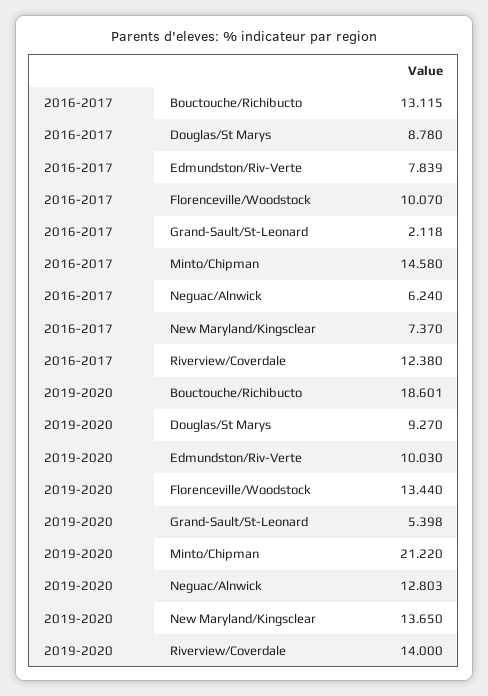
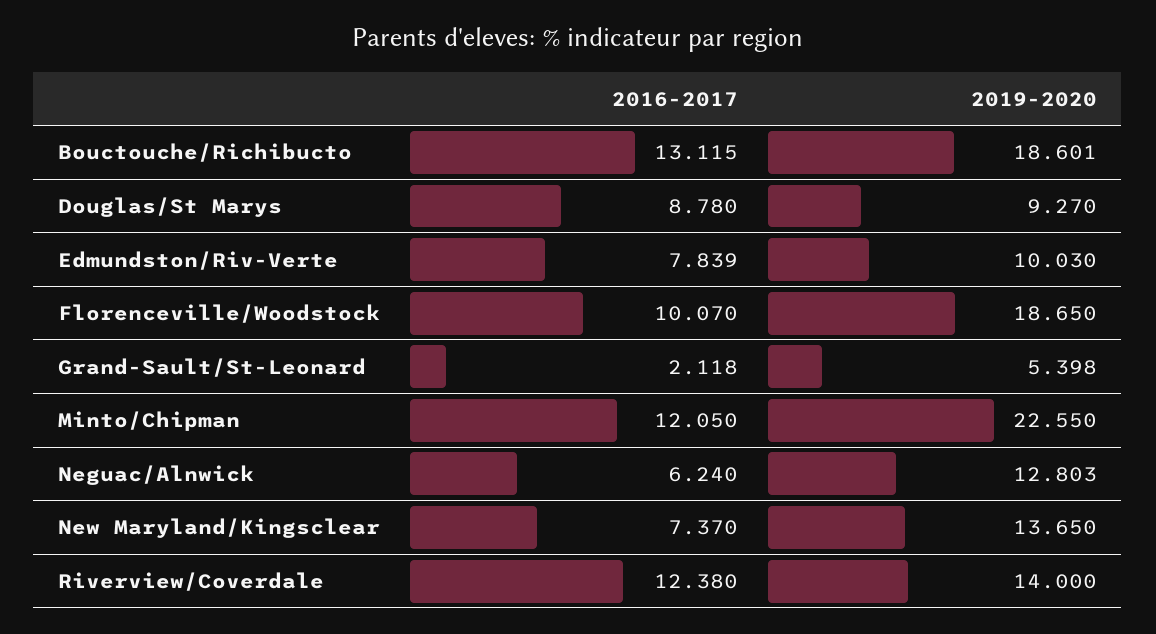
  {
    "2016-2017": {
      "Bouctouche/Richibucto": 13.115,
      "Douglas/St Marys": 8.78,
      "Edmundston/Riv-Verte": 7.839,
      "Florenceville/Woodstock": 10.07,
      "Grand-Sault/St-Leonard": 2.118,
-     "Minto/Chipman": 14.58,
+     "Minto/Chipman": 12.05,
      "Neguac/Alnwick": 6.24,
      "New Maryland/Kingsclear": 7.37,
      "Riverview/Coverdale": 12.38
    },
    "2019-2020": {
      "Bouctouche/Richibucto": 18.601,
      "Douglas/St Marys": 9.27,
      "Edmundston/Riv-Verte": 10.03,
-     "Florenceville/Woodstock": 13.44,
+     "Florenceville/Woodstock": 18.65,
      "Grand-Sault/St-Leonard": 5.398,
-     "Minto/Chipman": 21.22,
+     "Minto/Chipman": 22.55,
      "Neguac/Alnwick": 12.803,
      "New Maryland/Kingsclear": 13.65,
      "Riverview/Coverdale": 14
    }
  }

